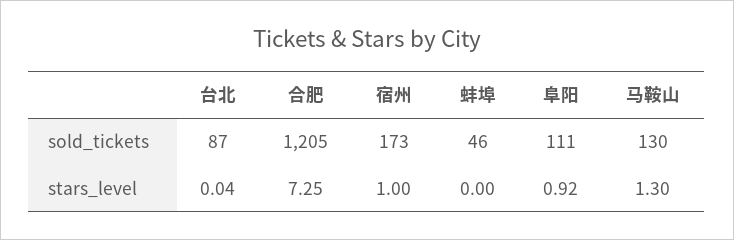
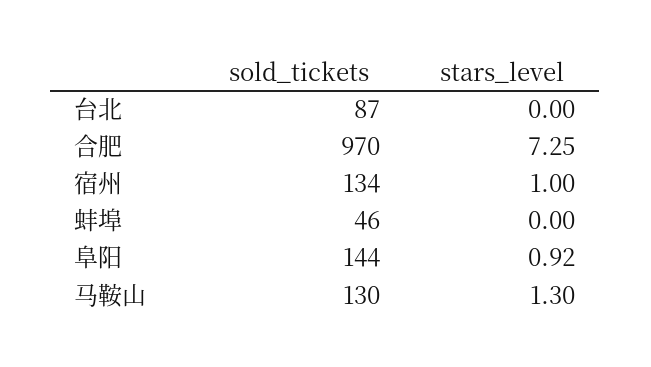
  {
    "台北": {
      "sold_tickets": 87,
-     "stars_level": 0.04
+     "stars_level": 0
    },
    "合肥": {
-     "sold_tickets": 1205,
+     "sold_tickets": 970,
      "stars_level": 7.25
    },
    "宿州": {
-     "sold_tickets": 173,
+     "sold_tickets": 134,
      "stars_level": 1
    },
    "蚌埠": {
      "sold_tickets": 46,
      "stars_level": 0
    },
    "阜阳": {
-     "sold_tickets": 111,
+     "sold_tickets": 144,
      "stars_level": 0.92
    },
    "马鞍山": {
      "sold_tickets": 130,
      "stars_level": 1.3
    }
  }

